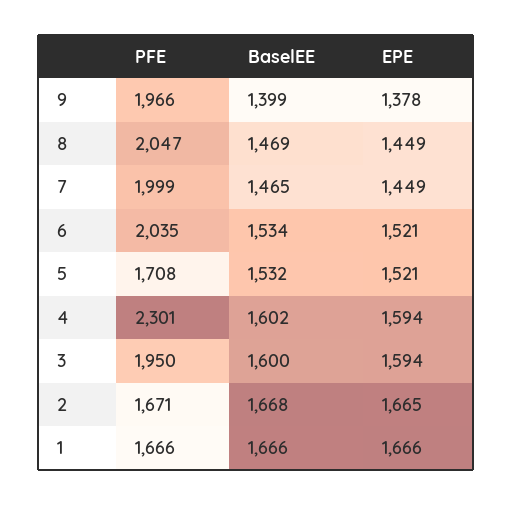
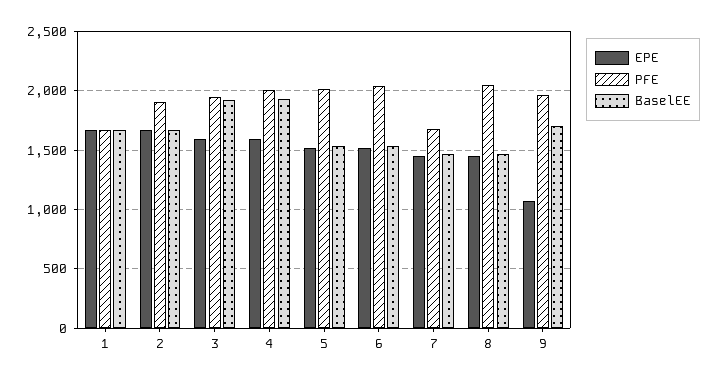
  {
    "PFE": {
      "9": 1966,
      "8": 2047,
-     "7": 1999,
+     "7": 1700,
      "6": 2035,
-     "5": 1708,
+     "5": 2000,
-     "4": 2301,
+     "4": 2000,
      "3": 1950,
-     "2": 1671,
+     "2": 1900,
      "1": 1666
    },
    "BaselEE": {
-     "9": 1399,
+     "9": 1700,
      "8": 1469,
      "7": 1465,
      "6": 1534,
      "5": 1532,
-     "4": 1602,
+     "4": 1900,
-     "3": 1600,
+     "3": 1900,
      "2": 1668,
      "1": 1666
    },
    "EPE": {
-     "9": 1378,
+     "9": 1100,
      "8": 1449,
      "7": 1449,
      "6": 1521,
      "5": 1521,
      "4": 1594,
      "3": 1594,
      "2": 1665,
      "1": 1666
    }
  }

